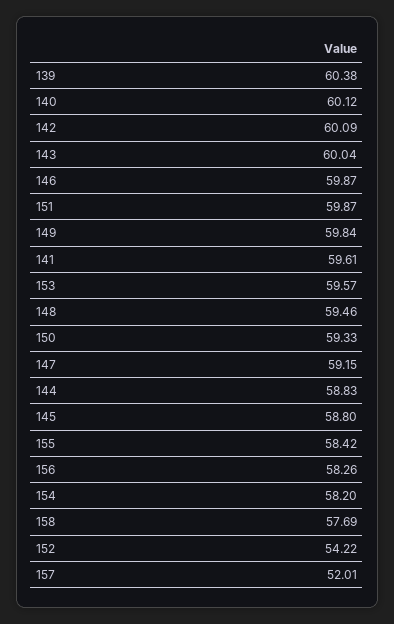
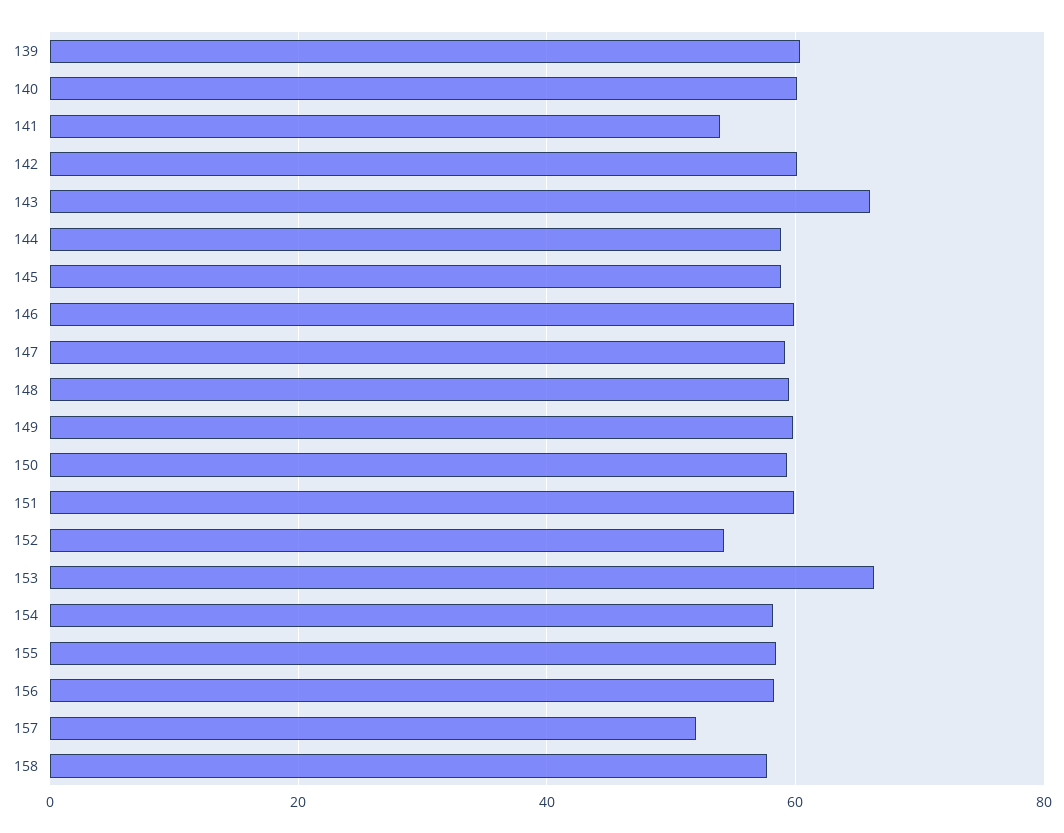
  {
    "139": 60.38,
    "140": 60.12,
    "142": 60.09,
-   "143": 60.04,
+   "143": 66,
    "146": 59.87,
    "151": 59.87,
    "149": 59.84,
-   "141": 59.61,
+   "141": 54,
-   "153": 59.57,
+   "153": 66,
    "148": 59.46,
    "150": 59.33,
    "147": 59.15,
    "144": 58.83,
    "145": 58.8,
    "155": 58.42,
    "156": 58.26,
    "154": 58.2,
    "158": 57.69,
    "152": 54.22,
    "157": 52.01
  }

